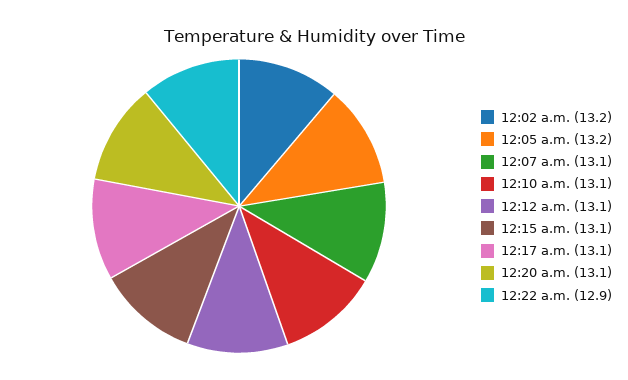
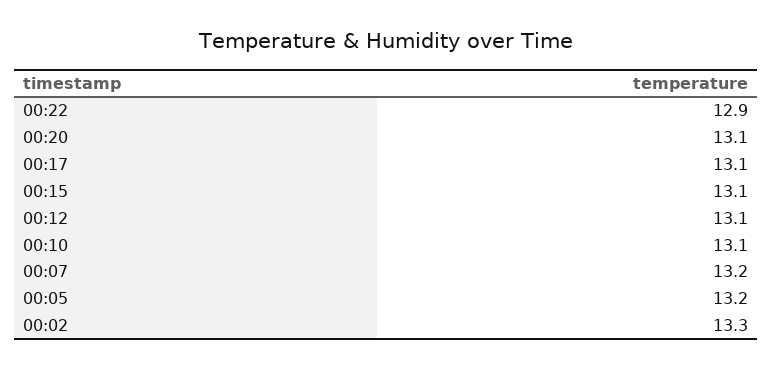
  {
-   "12:02 a.m.": 13.2,
+   "12:02 a.m.": 13.3,
    "12:05 a.m.": 13.2,
-   "12:07 a.m.": 13.1,
+   "12:07 a.m.": 13.2,
    "12:10 a.m.": 13.1,
    "12:12 a.m.": 13.1,
    "12:15 a.m.": 13.1,
    "12:17 a.m.": 13.1,
    "12:20 a.m.": 13.1,
    "12:22 a.m.": 12.9
  }

